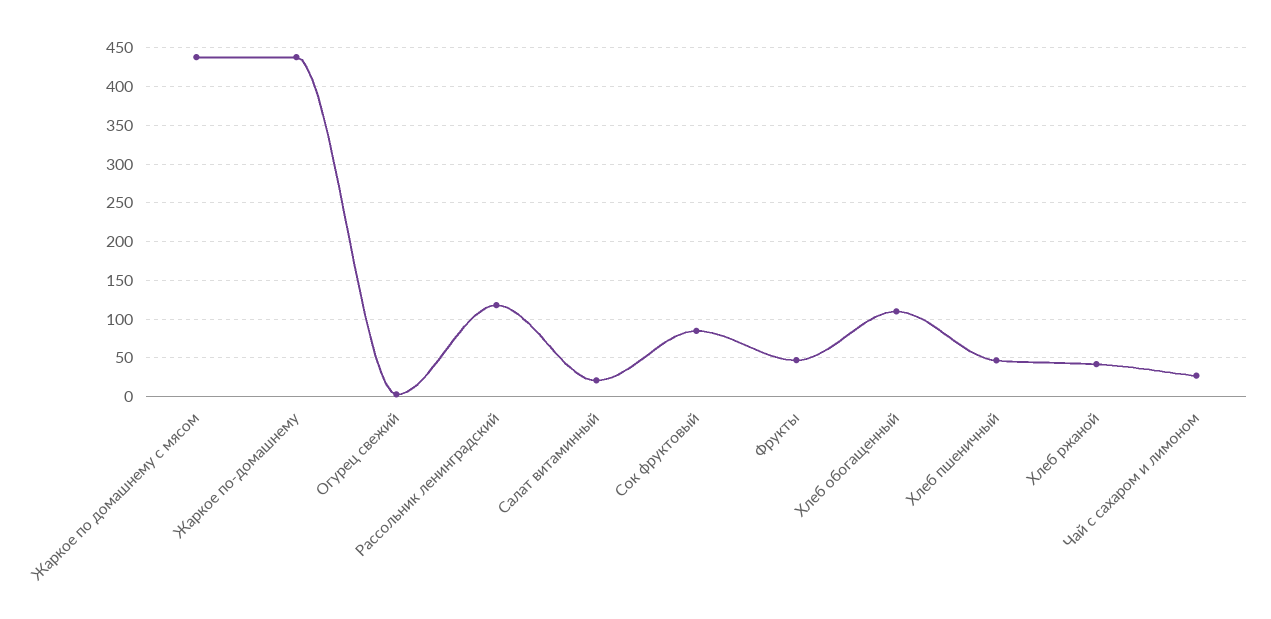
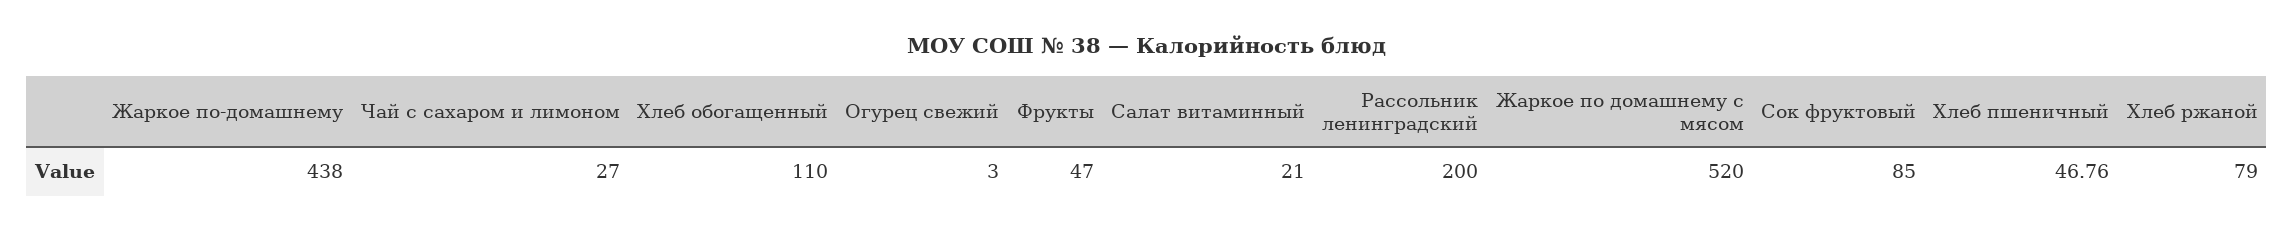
  {
-   "Жаркое по домашнему с мясом": 440,
+   "Жаркое по домашнему с мясом": 520,
    "Жаркое по-домашнему": 438,
    "Огурец свежий": 3,
-   "Рассольник ленинградский": 120,
+   "Рассольник ленинградский": 200,
    "Салат витаминный": 21,
    "Сок фруктовый": 85,
    "Фрукты": 47,
    "Хлеб обогащенный": 110,
    "Хлеб пшеничный": 46.76,
-   "Хлеб ржаной": 40,
+   "Хлеб ржаной": 79,
    "Чай с сахаром и лимоном": 27
  }

